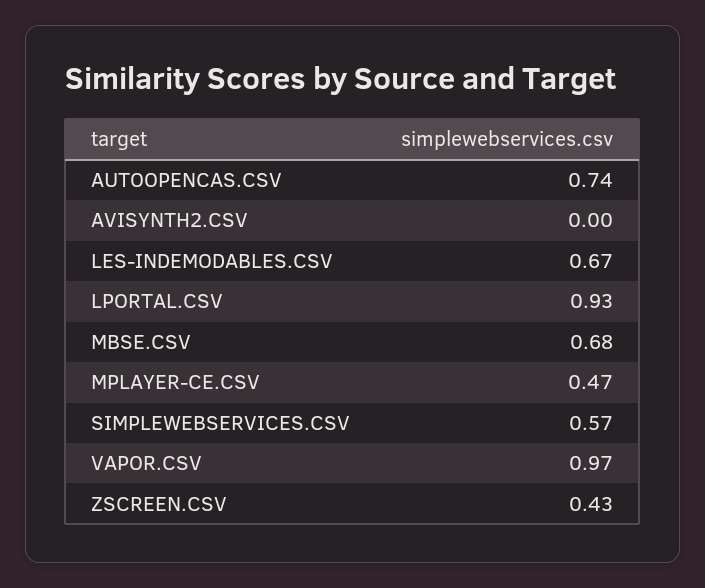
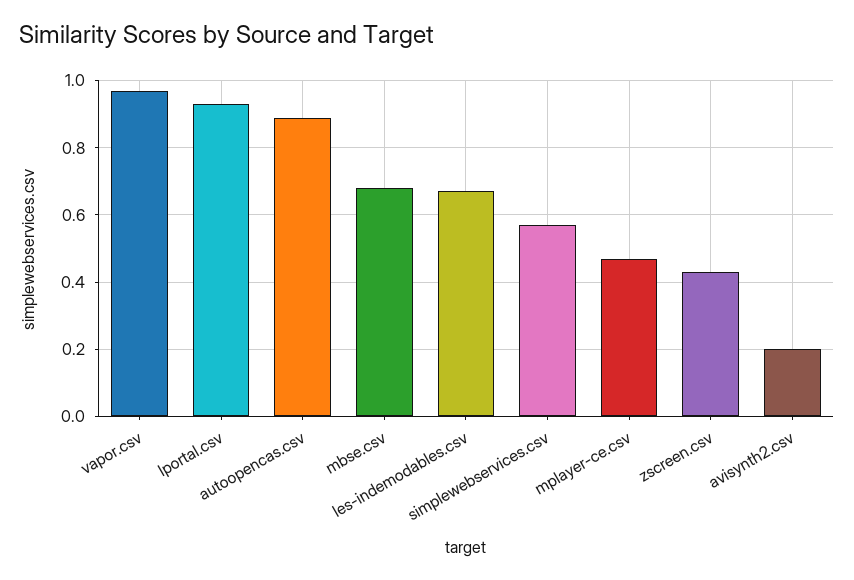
  {
-   "AUTOOPENCAS.CSV": 0.74,
+   "AUTOOPENCAS.CSV": 0.9,
-   "AVISYNTH2.CSV": 0,
+   "AVISYNTH2.CSV": 0.2,
    "LES-INDEMODABLES.CSV": 0.67,
    "LPORTAL.CSV": 0.93,
    "MBSE.CSV": 0.68,
    "MPLAYER-CE.CSV": 0.47,
    "SIMPLEWEBSERVICES.CSV": 0.57,
    "VAPOR.CSV": 0.97,
    "ZSCREEN.CSV": 0.43
  }

